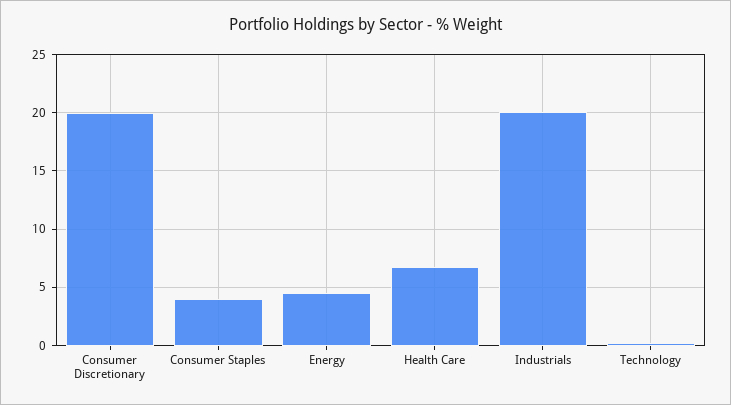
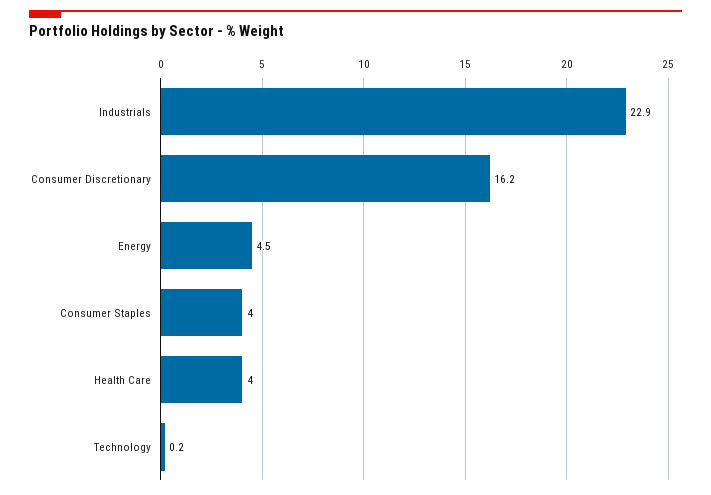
  {
-   "Consumer Discretionary": 20,
+   "Consumer Discretionary": 16.2,
    "Consumer Staples": 4,
    "Energy": 4.5,
-   "Health Care": 7,
+   "Health Care": 4,
-   "Industrials": 20,
+   "Industrials": 22.9,
    "Technology": 0.2
  }

